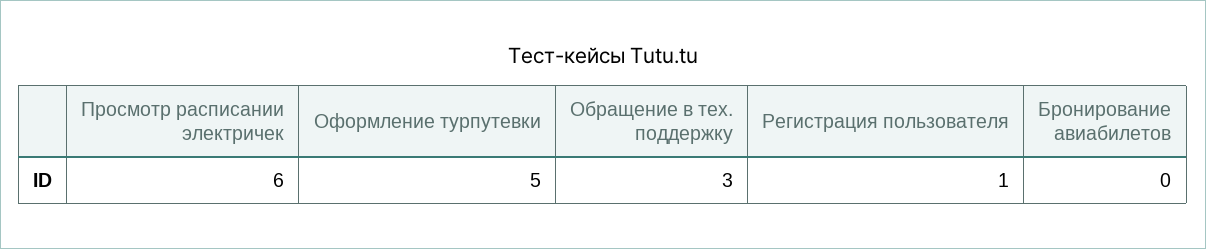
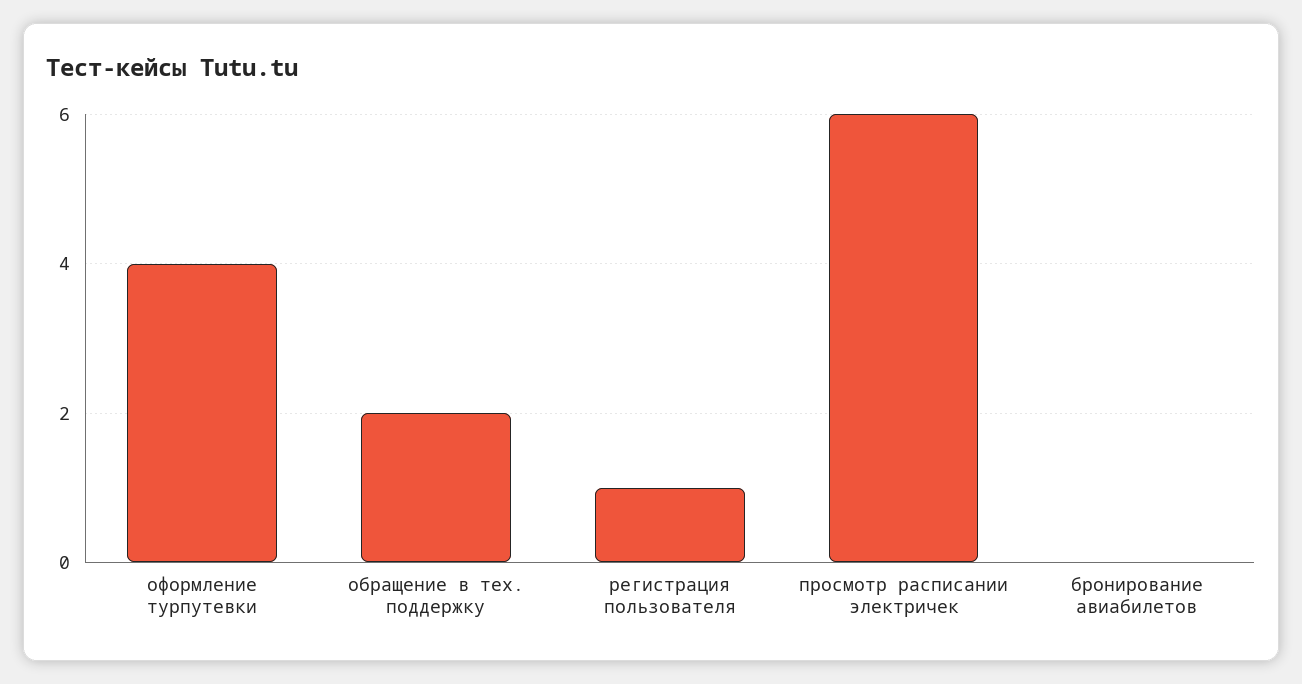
  {
    "Просмотр расписании электричек": 6,
-   "Оформление турпутевки": 5,
+   "Оформление турпутевки": 4,
-   "Обращение в тех. поддержку": 3,
+   "Обращение в тех. поддержку": 2,
    "Регистрация пользователя": 1,
    "Бронирование авиабилетов": 0
  }

